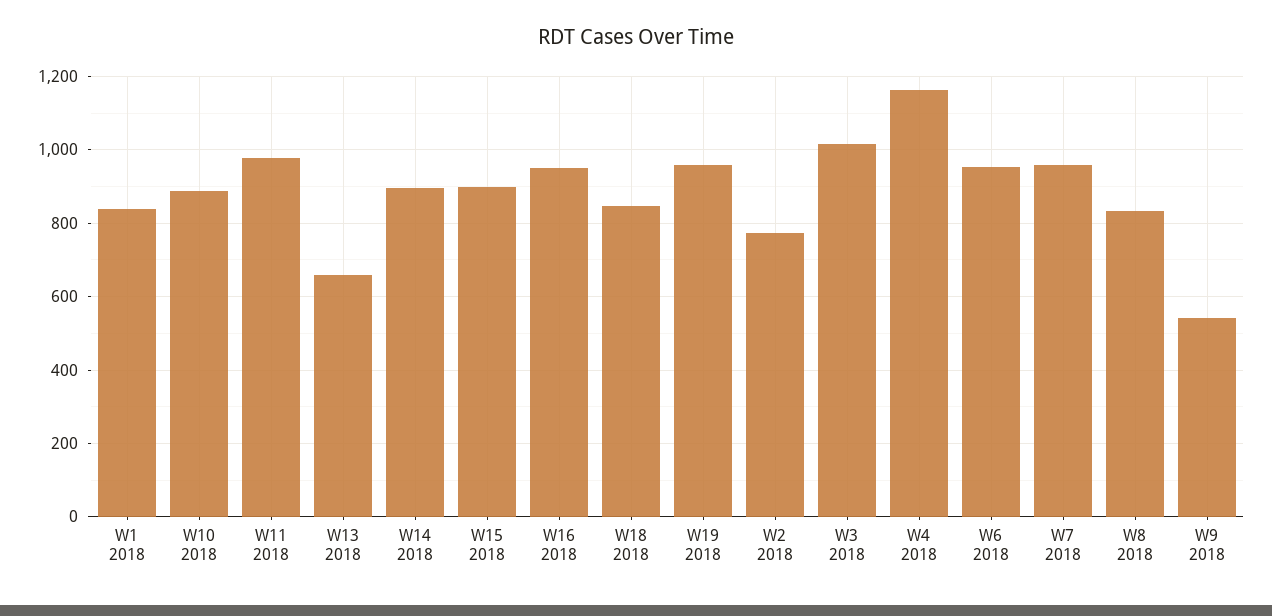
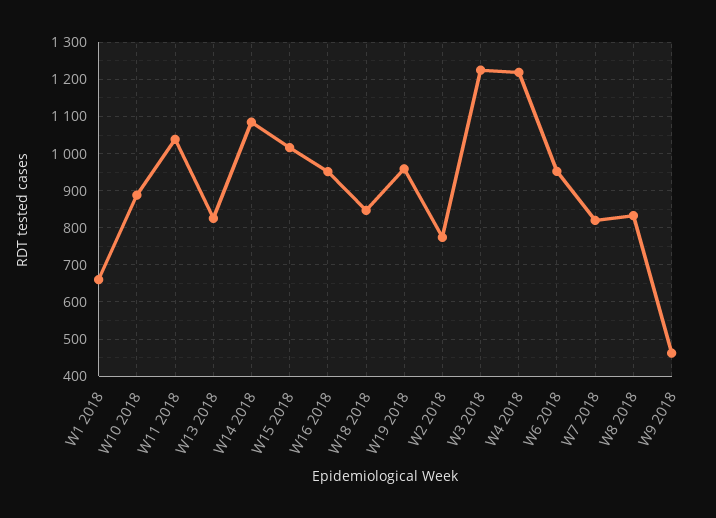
  {
-   "W1 2018": 840,
+   "W1 2018": 660,
    "W10 2018": 880,
-   "W11 2018": 980,
+   "W11 2018": 1040,
-   "W13 2018": 660,
+   "W13 2018": 820,
-   "W14 2018": 900,
+   "W14 2018": 1080,
-   "W15 2018": 900,
+   "W15 2018": 1020,
    "W16 2018": 960,
    "W18 2018": 840,
    "W19 2018": 960,
    "W2 2018": 780,
-   "W3 2018": 1020,
+   "W3 2018": 1220,
-   "W4 2018": 1160,
+   "W4 2018": 1220,
    "W6 2018": 960,
-   "W7 2018": 960,
+   "W7 2018": 820,
    "W8 2018": 840,
-   "W9 2018": 540
+   "W9 2018": 460
  }

